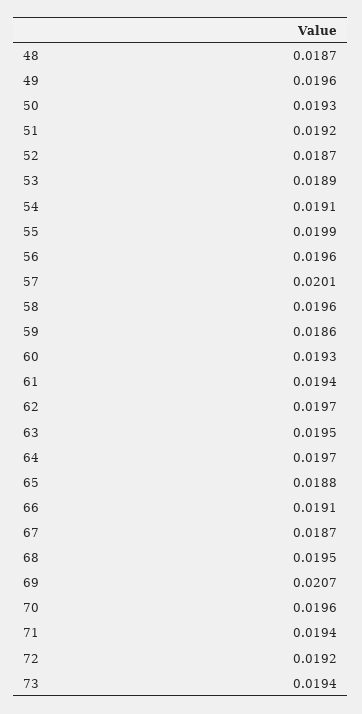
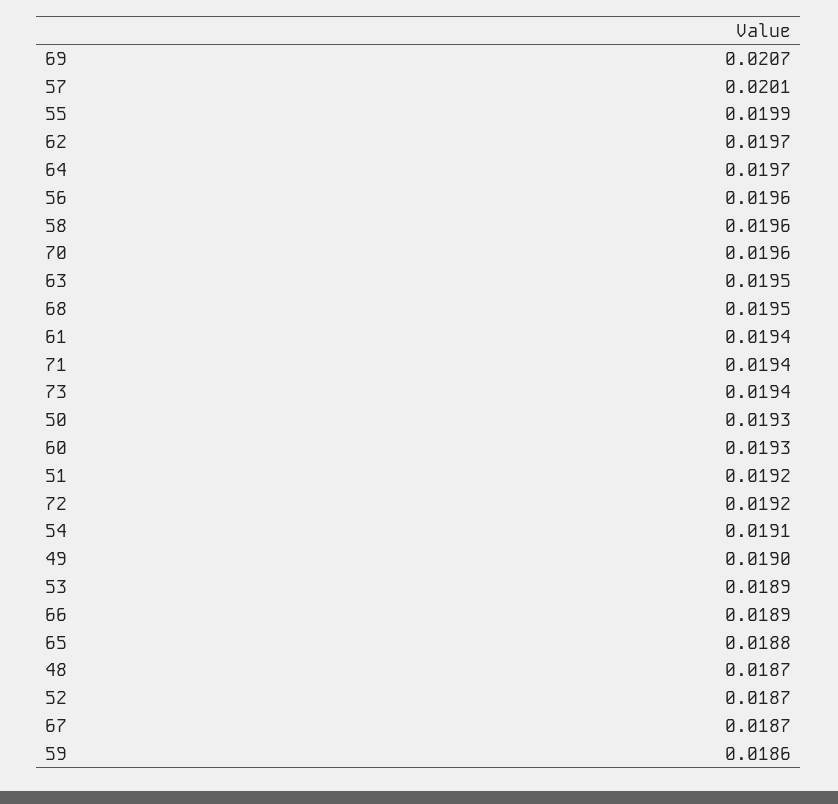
  {
    "48": 0.0187,
-   "49": 0.0196,
+   "49": 0.019,
    "50": 0.0193,
    "51": 0.0192,
    "52": 0.0187,
    "53": 0.0189,
    "54": 0.0191,
    "55": 0.0199,
    "56": 0.0196,
    "57": 0.0201,
    "58": 0.0196,
    "59": 0.0186,
    "60": 0.0193,
    "61": 0.0194,
    "62": 0.0197,
    "63": 0.0195,
    "64": 0.0197,
    "65": 0.0188,
-   "66": 0.0191,
+   "66": 0.0189,
    "67": 0.0187,
    "68": 0.0195,
    "69": 0.0207,
    "70": 0.0196,
    "71": 0.0194,
    "72": 0.0192,
    "73": 0.0194
  }

